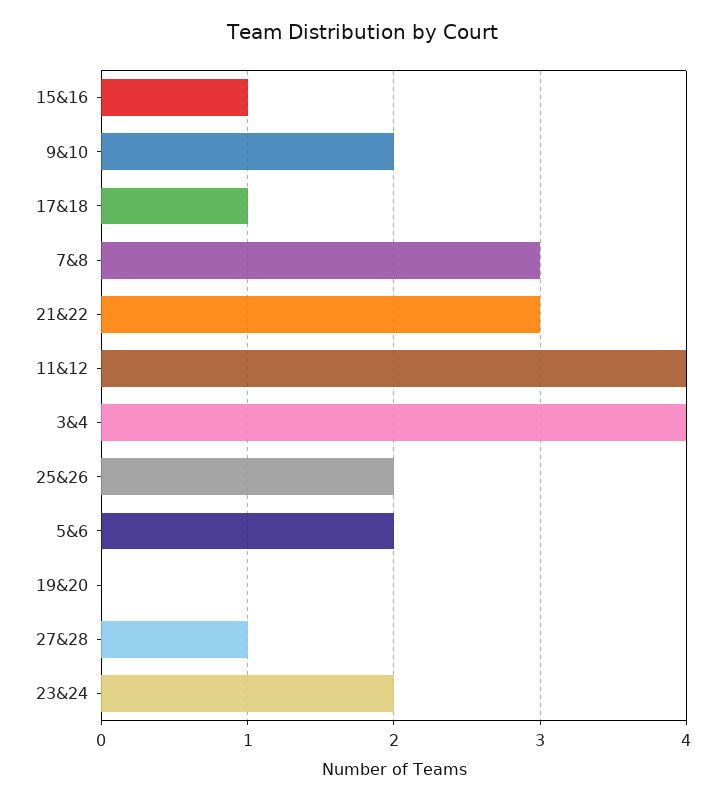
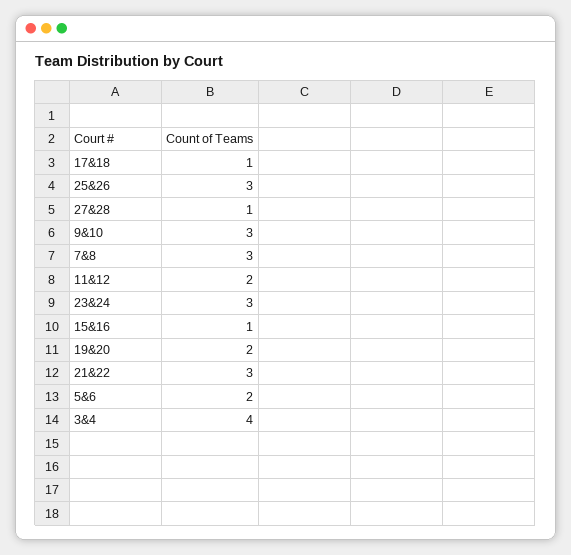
  {
    "15&16": 1,
-   "9&10": 2,
+   "9&10": 3,
    "17&18": 1,
    "7&8": 3,
    "21&22": 3,
-   "11&12": 4,
+   "11&12": 2,
    "3&4": 4,
-   "25&26": 2,
+   "25&26": 3,
    "5&6": 2,
-   "19&20": 0,
+   "19&20": 2,
    "27&28": 1,
-   "23&24": 2
+   "23&24": 3
  }

